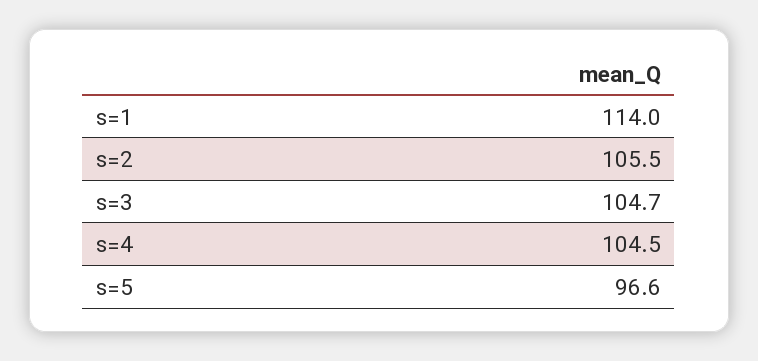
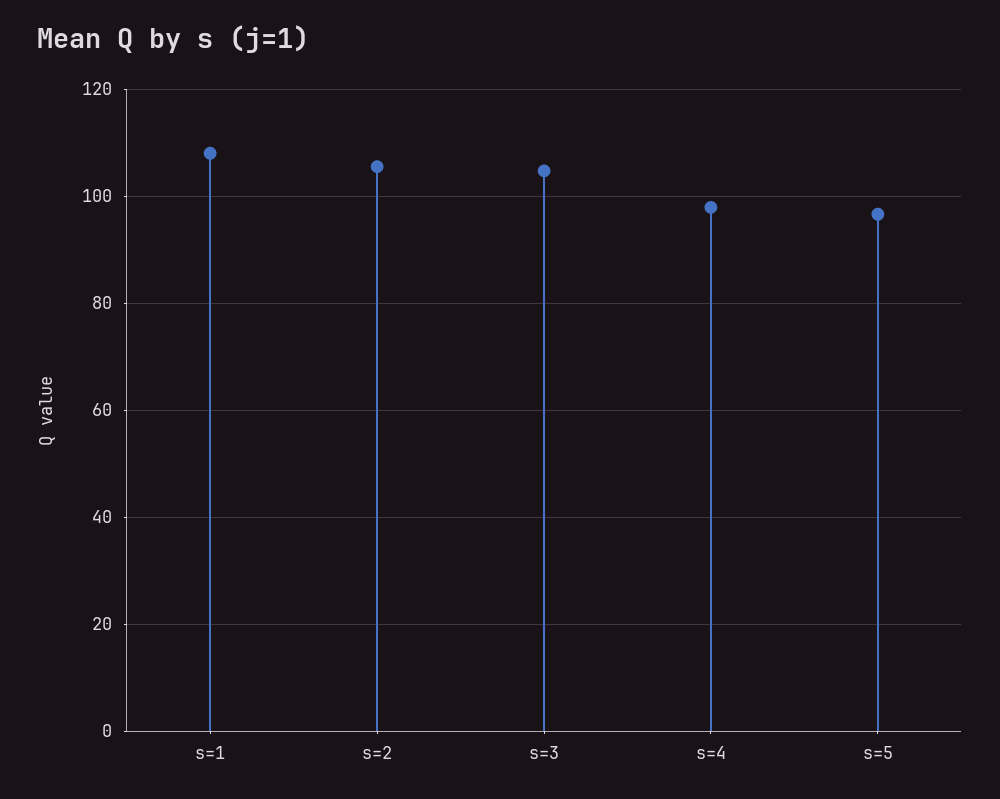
  {
-   "s=1": 114,
+   "s=1": 108,
    "s=2": 105.5,
    "s=3": 104.7,
-   "s=4": 104.5,
+   "s=4": 98,
    "s=5": 96.6
  }

